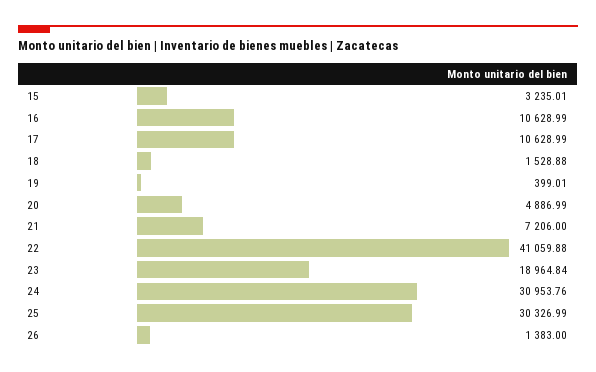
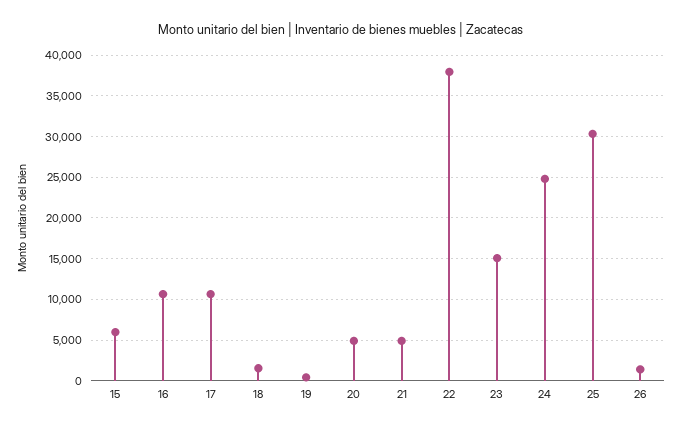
  {
-   "15": 3235.01,
+   "15": 6000,
    "16": 10628.99,
    "17": 10628.99,
    "18": 1528.88,
    "19": 399.01,
    "20": 4886.99,
-   "21": 7206,
+   "21": 5000,
-   "22": 41059.88,
+   "22": 38000,
-   "23": 18964.84,
+   "23": 15000,
-   "24": 30953.76,
+   "24": 25000,
    "25": 30326.99,
    "26": 1383
  }

